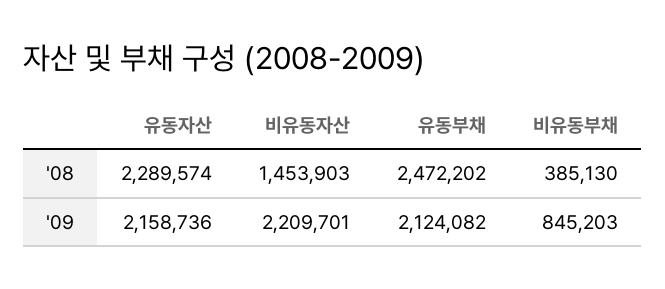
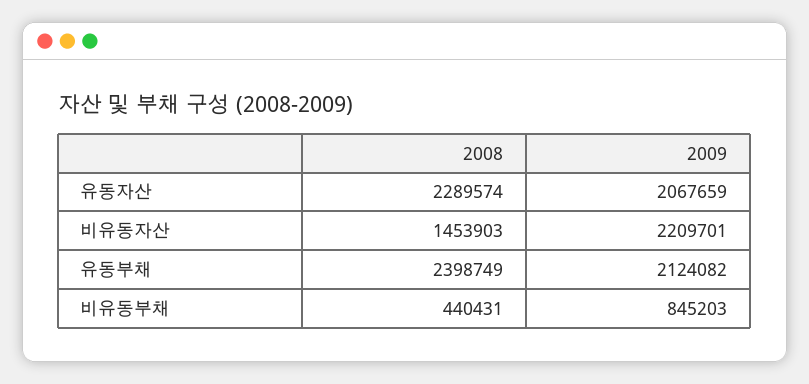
  {
    "유동자산": {
      "'08": 2289574,
-     "'09": 2158736
+     "'09": 2067659
    },
    "비유동자산": {
      "'08": 1453903,
      "'09": 2209701
    },
    "유동부채": {
-     "'08": 2472202,
+     "'08": 2398749,
      "'09": 2124082
    },
    "비유동부채": {
-     "'08": 385130,
+     "'08": 440431,
      "'09": 845203
    }
  }

